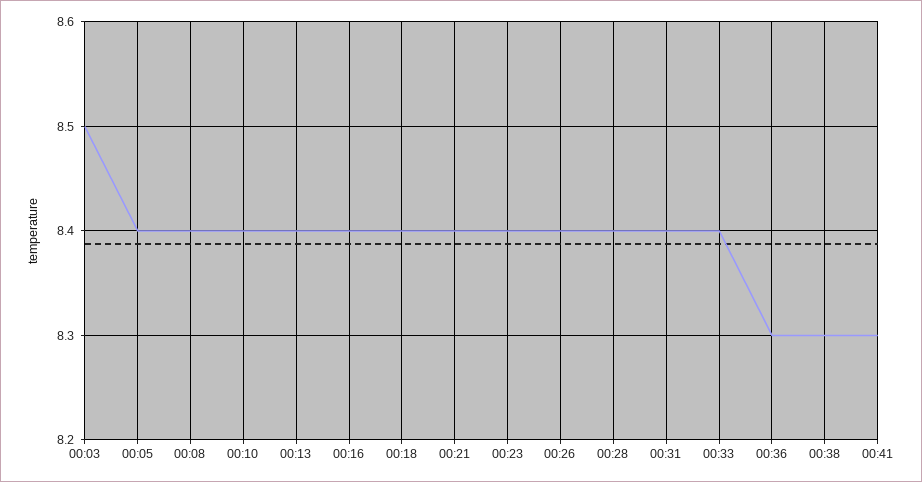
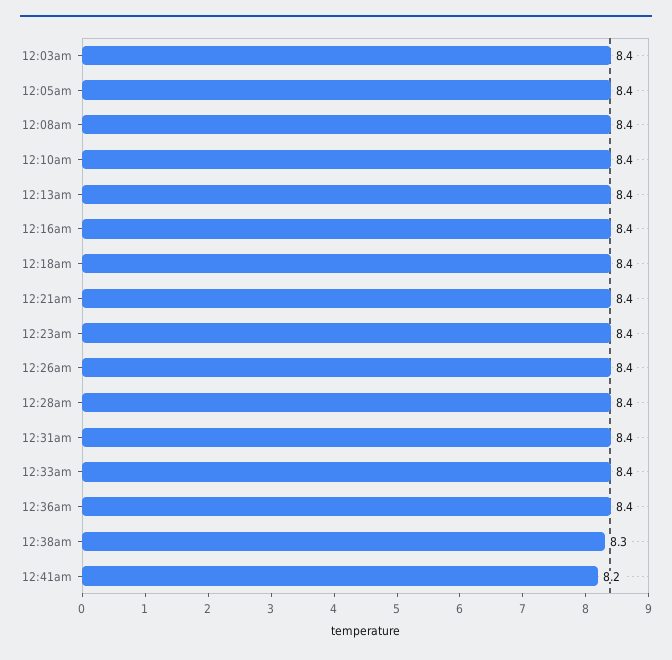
  {
-   "00:03": 8.5,
+   "00:03": 8.4,
    "00:05": 8.4,
    "00:08": 8.4,
    "00:10": 8.4,
    "00:13": 8.4,
    "00:16": 8.4,
    "00:18": 8.4,
    "00:21": 8.4,
    "00:23": 8.4,
    "00:26": 8.4,
    "00:28": 8.4,
    "00:31": 8.4,
    "00:33": 8.4,
-   "00:36": 8.3,
+   "00:36": 8.4,
    "00:38": 8.3,
-   "00:41": 8.3
+   "00:41": 8.2
  }

